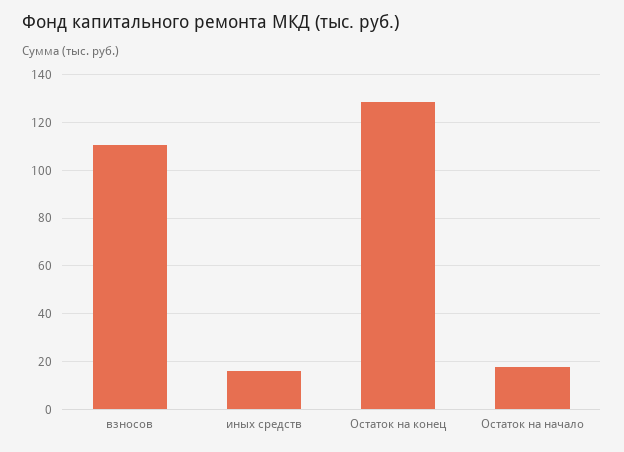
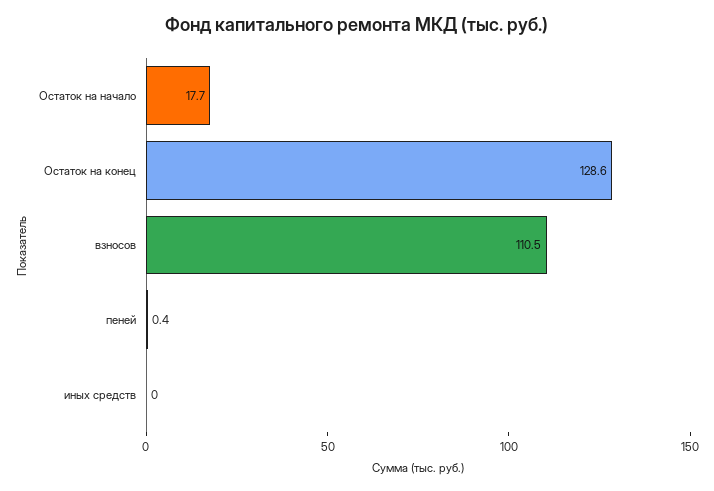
  {
    "взносов": 110.5,
-   "иных средств": 15,
+   "иных средств": 0,
    "Остаток на конец": 128.6,
-   "Остаток на начало": 17.7
+   "Остаток на начало": 17.7,
+   "пеней": 0.4
  }

